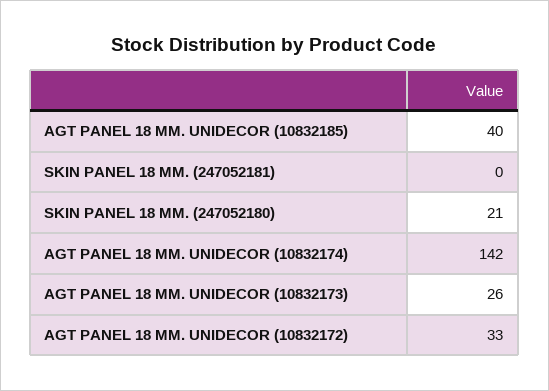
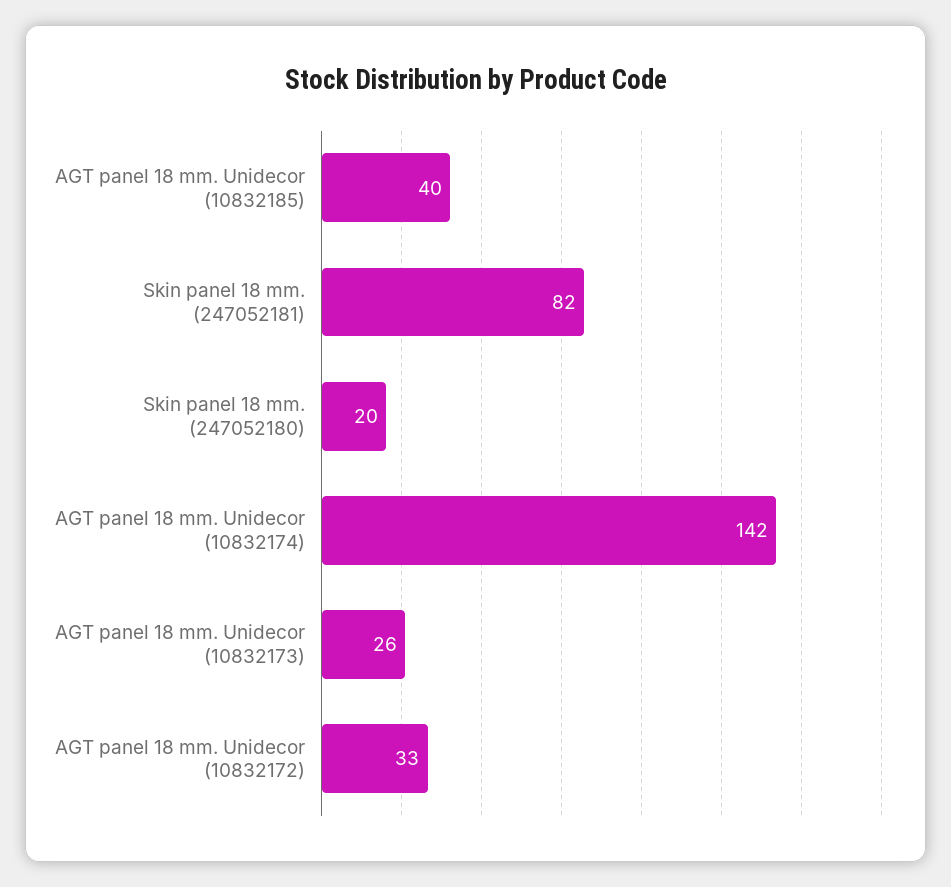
  {
    "AGT PANEL 18 MM. UNIDECOR (10832185)": 40,
-   "SKIN PANEL 18 MM. (247052181)": 0,
+   "SKIN PANEL 18 MM. (247052181)": 82,
-   "SKIN PANEL 18 MM. (247052180)": 21,
+   "SKIN PANEL 18 MM. (247052180)": 20,
    "AGT PANEL 18 MM. UNIDECOR (10832174)": 142,
    "AGT PANEL 18 MM. UNIDECOR (10832173)": 26,
    "AGT PANEL 18 MM. UNIDECOR (10832172)": 33
  }

